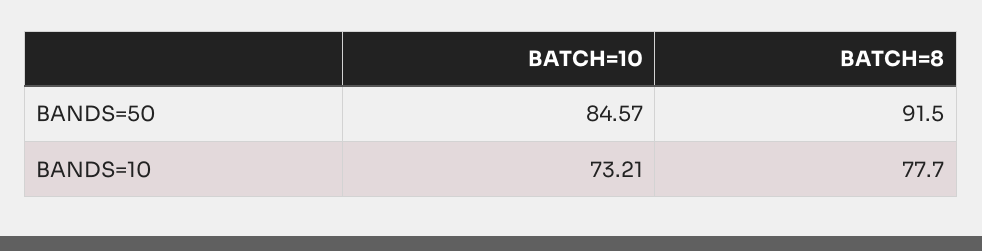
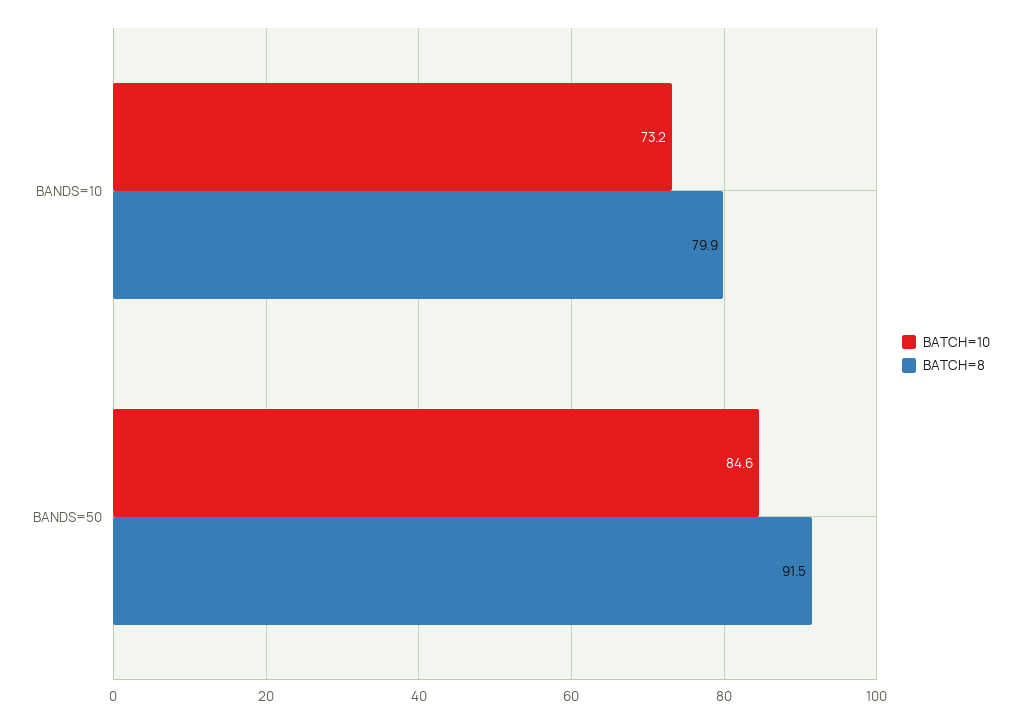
  {
    "BATCH=10": {
      "BANDS=50": 84.57,
      "BANDS=10": 73.21
    },
    "BATCH=8": {
      "BANDS=50": 91.5,
-     "BANDS=10": 77.7
+     "BANDS=10": 79.9
    }
  }

